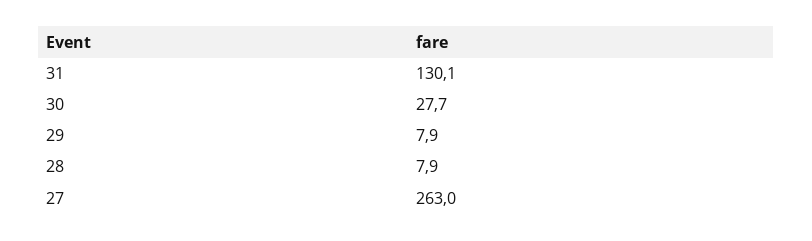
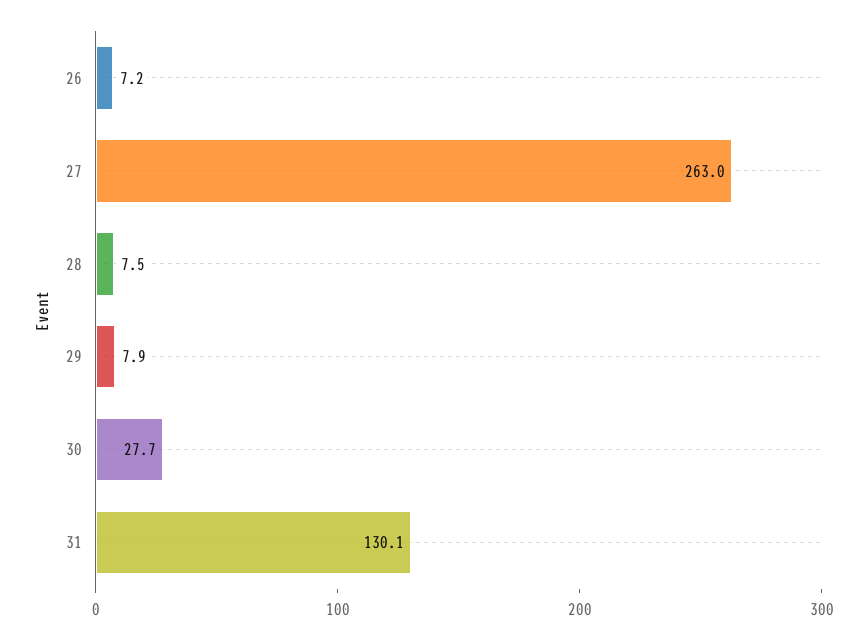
  {
    "31": 130.1,
    "30": 27.7,
    "29": 7.9,
-   "28": 7.9,
+   "28": 7.5,
-   "27": 263
+   "27": 263,
+   "26": 7.2
  }

